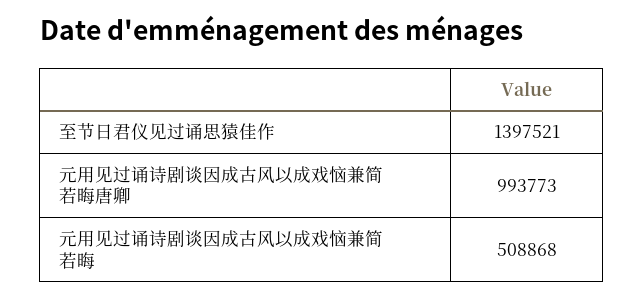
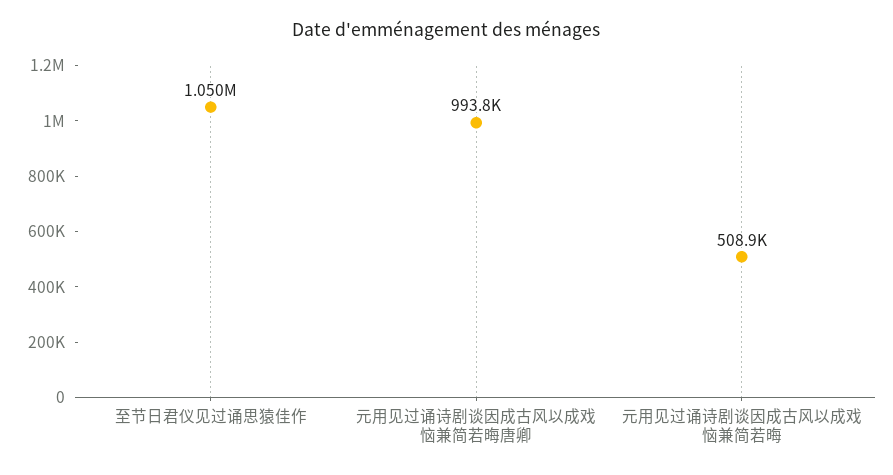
  {
-   "至节日君仪见过诵思猿佳作": 1397521,
+   "至节日君仪见过诵思猿佳作": 1050000,
    "元用见过诵诗剧谈因成古风以成戏恼兼简若晦唐卿": 993773,
    "元用见过诵诗剧谈因成古风以成戏恼兼简若晦": 508868
  }

